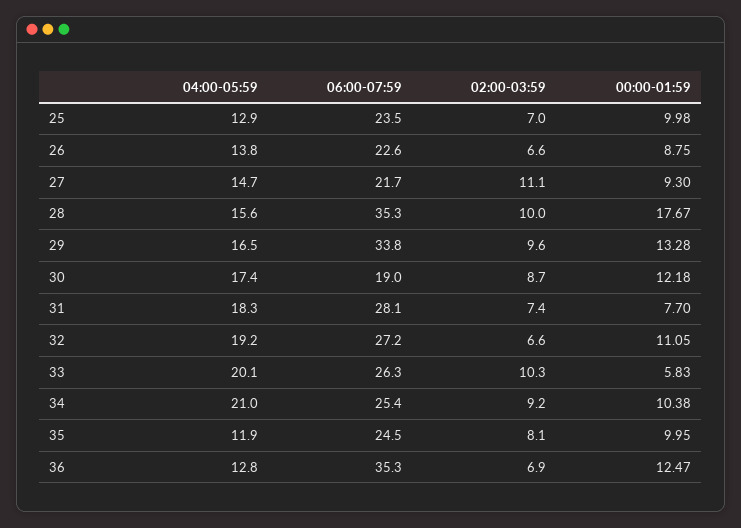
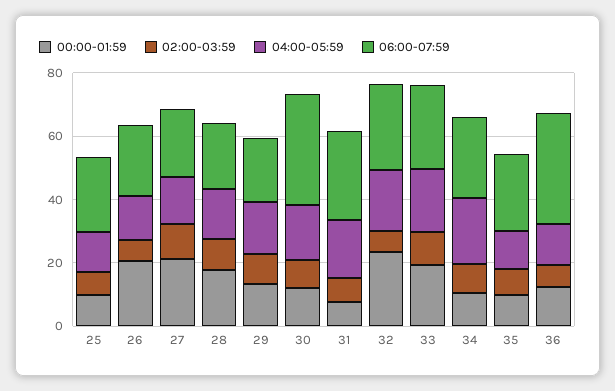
  {
    "04:00-05:59": {
      "25": 12.9,
      "26": 13.8,
      "27": 14.7,
      "28": 15.6,
      "29": 16.5,
      "30": 17.4,
      "31": 18.3,
      "32": 19.2,
      "33": 20.1,
      "34": 21,
      "35": 11.9,
      "36": 12.8
    },
    "06:00-07:59": {
      "25": 23.5,
      "26": 22.6,
      "27": 21.7,
-     "28": 35.3,
+     "28": 20,
-     "29": 33.8,
+     "29": 20,
-     "30": 19,
+     "30": 35,
      "31": 28.1,
      "32": 27.2,
      "33": 26.3,
      "34": 25.4,
      "35": 24.5,
      "36": 35.3
    },
    "02:00-03:59": {
      "25": 7,
      "26": 6.6,
      "27": 11.1,
      "28": 10,
      "29": 9.6,
      "30": 8.7,
      "31": 7.4,
      "32": 6.6,
      "33": 10.3,
      "34": 9.2,
      "35": 8.1,
      "36": 6.9
    },
    "00:00-01:59": {
      "25": 9.98,
-     "26": 8.75,
+     "26": 20,
-     "27": 9.3,
+     "27": 20,
      "28": 17.67,
      "29": 13.28,
      "30": 12.18,
      "31": 7.7,
-     "32": 11.05,
+     "32": 25,
-     "33": 5.83,
+     "33": 20,
      "34": 10.38,
      "35": 9.95,
      "36": 12.47
    }
  }

